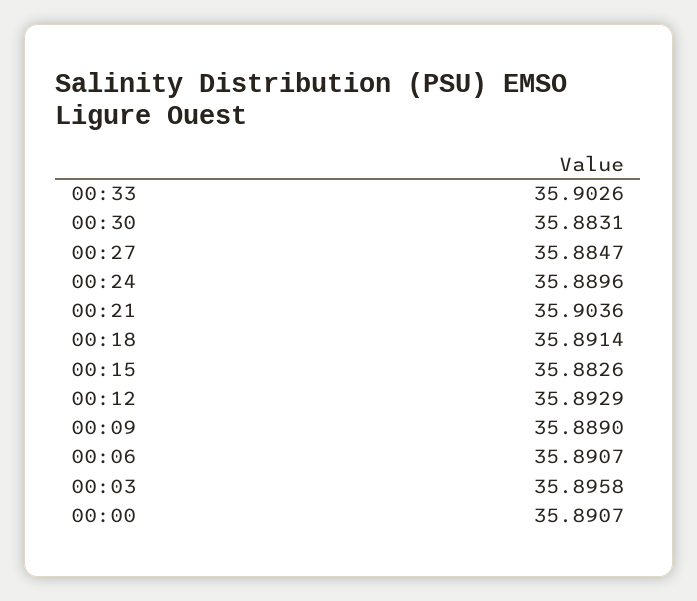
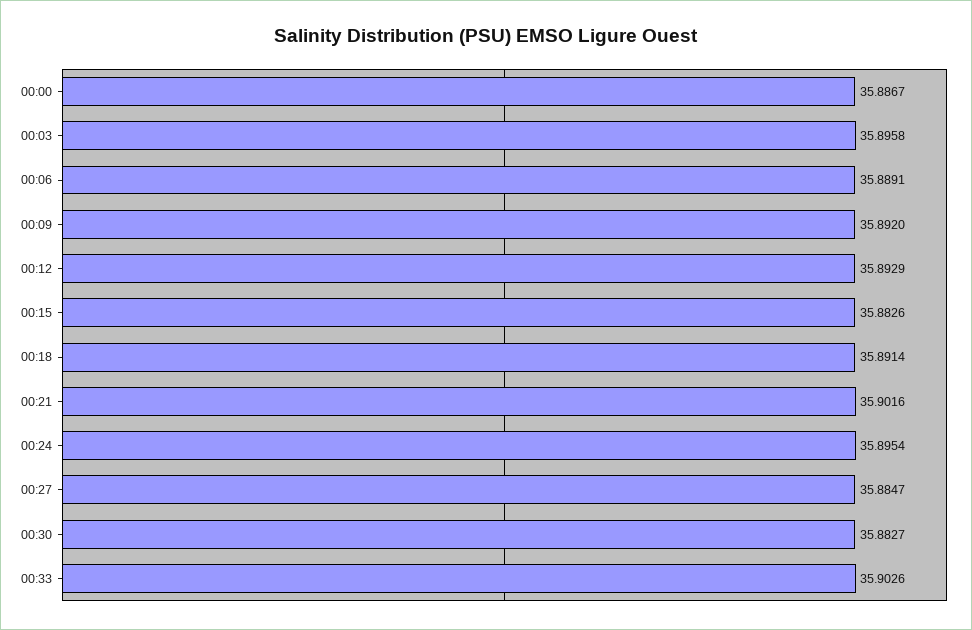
  {
    "00:33": 35.9026,
-   "00:30": 35.8831,
+   "00:30": 35.8827,
    "00:27": 35.8847,
-   "00:24": 35.8896,
+   "00:24": 35.8954,
-   "00:21": 35.9036,
+   "00:21": 35.9016,
    "00:18": 35.8914,
    "00:15": 35.8826,
    "00:12": 35.8929,
-   "00:09": 35.889,
+   "00:09": 35.892,
-   "00:06": 35.8907,
+   "00:06": 35.8891,
    "00:03": 35.8958,
-   "00:00": 35.8907
+   "00:00": 35.8867
  }

